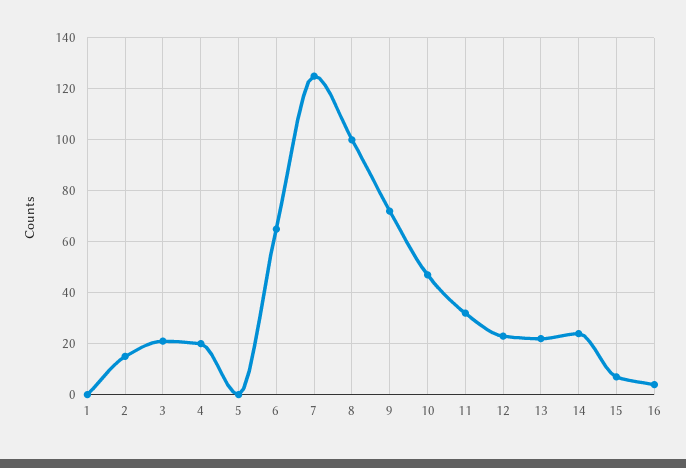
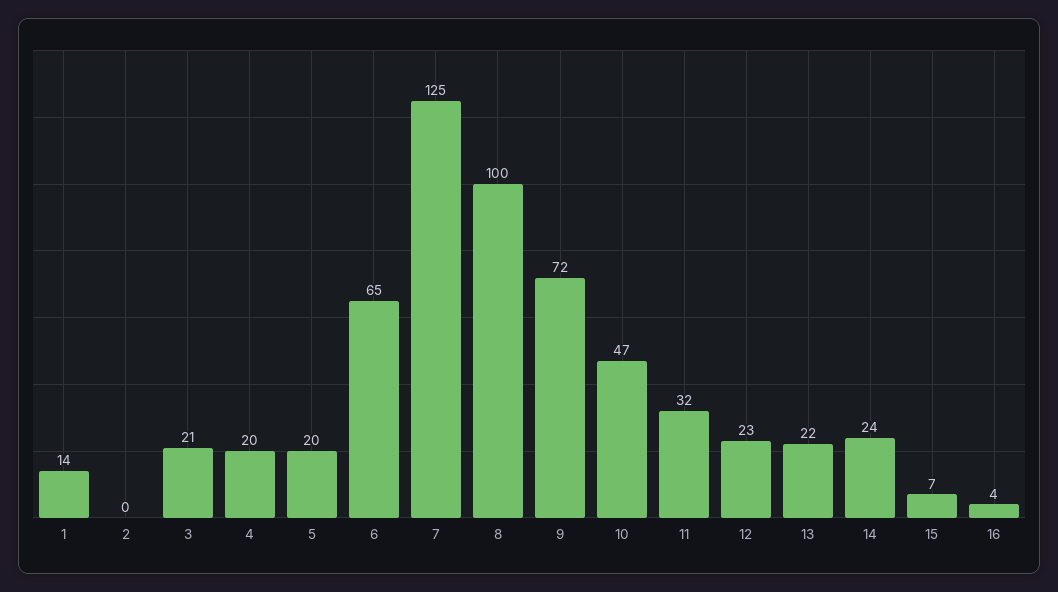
  {
-   "1": 0,
+   "1": 14,
-   "2": 15,
+   "2": 0,
    "3": 21,
    "4": 20,
-   "5": 0,
+   "5": 20,
    "6": 65,
    "7": 125,
    "8": 100,
    "9": 72,
    "10": 47,
    "11": 32,
    "12": 23,
    "13": 22,
    "14": 24,
    "15": 7,
    "16": 4
  }

